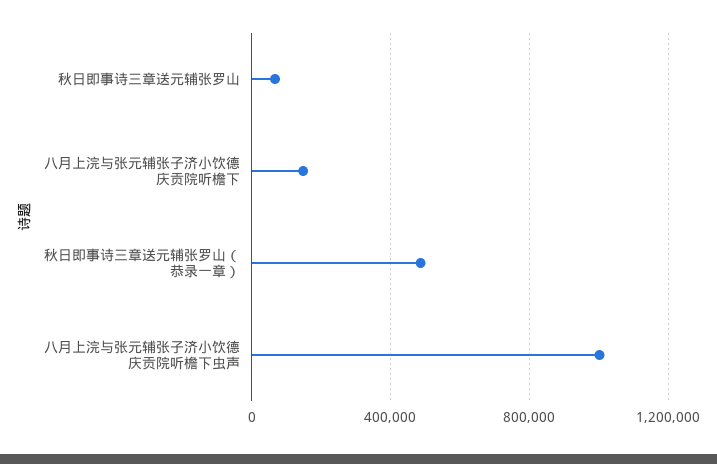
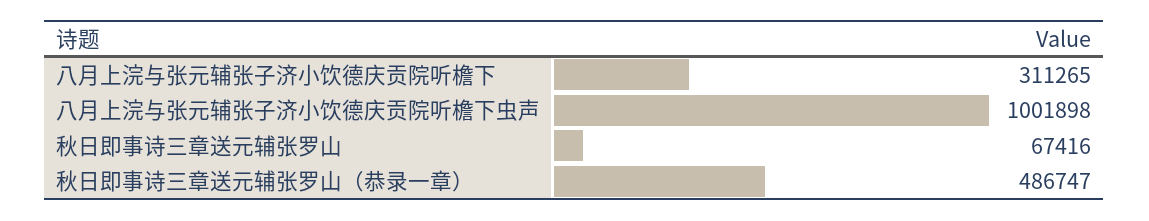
  {
    "秋日即事诗三章送元辅张罗山": 67416,
-   "八月上浣与张元辅张子济小饮德庆贡院听檐下": 150000,
+   "八月上浣与张元辅张子济小饮德庆贡院听檐下": 311265,
    "秋日即事诗三章送元辅张罗山（恭录一章）": 486747,
    "八月上浣与张元辅张子济小饮德庆贡院听檐下虫声": 1001898
  }

